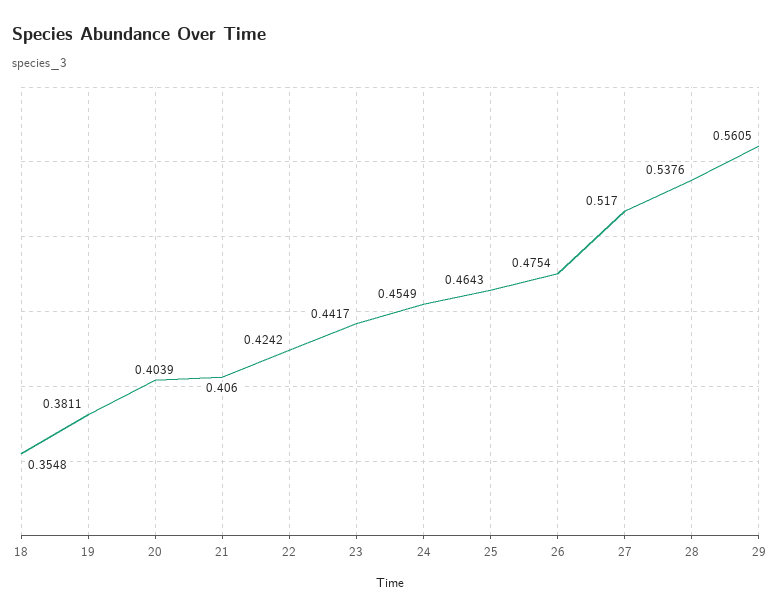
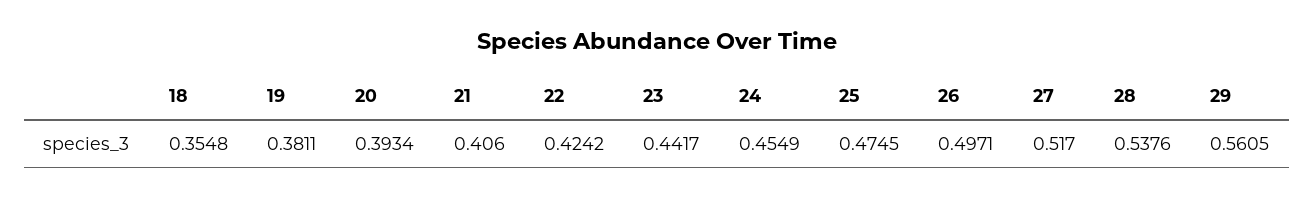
  {
    "18": 0.3548,
    "19": 0.3811,
-   "20": 0.4039,
+   "20": 0.3934,
    "21": 0.406,
    "22": 0.4242,
    "23": 0.4417,
    "24": 0.4549,
-   "25": 0.4643,
+   "25": 0.4745,
-   "26": 0.4754,
+   "26": 0.4971,
    "27": 0.517,
    "28": 0.5376,
    "29": 0.5605
  }

